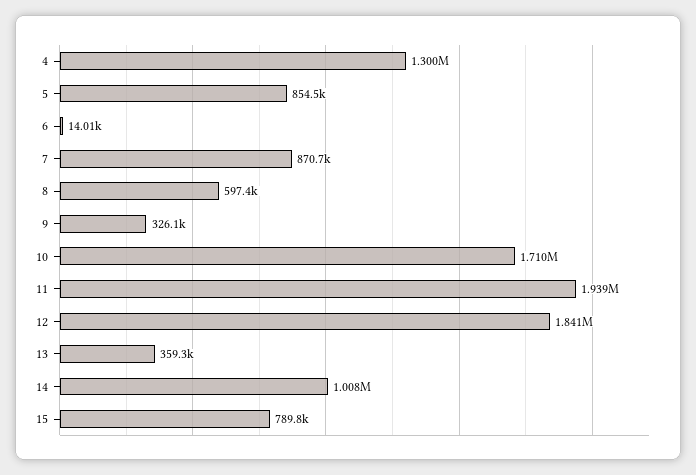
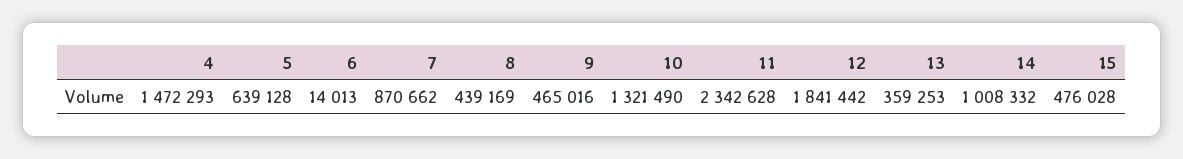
  {
-   "4": 1300000,
+   "4": 1472293,
-   "5": 854500,
+   "5": 639128,
    "6": 14013,
    "7": 870662,
-   "8": 597400,
+   "8": 439169,
-   "9": 326100,
+   "9": 465016,
-   "10": 1710000,
+   "10": 1321490,
-   "11": 1939000,
+   "11": 2342628,
    "12": 1841442,
    "13": 359253,
    "14": 1008332,
-   "15": 789800
+   "15": 476028
  }

